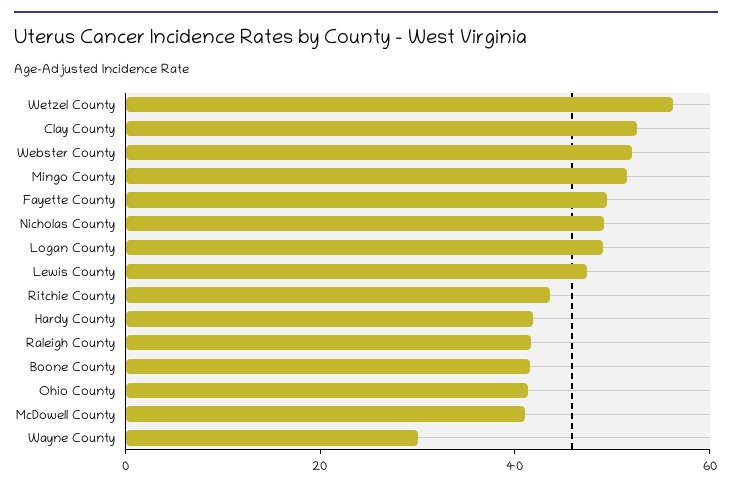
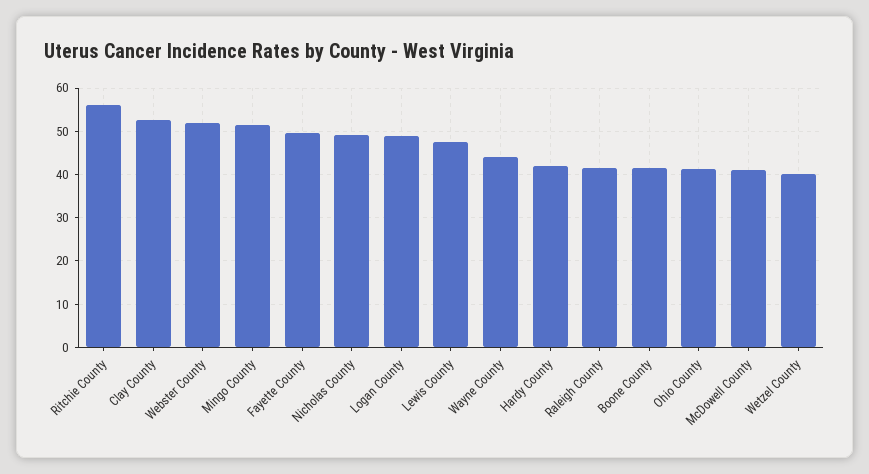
  {
-   "Wetzel County": 55,
+   "Wetzel County": 40,
    "Clay County": 52,
    "Webster County": 52,
    "Mingo County": 52,
    "Fayette County": 50,
    "Nicholas County": 50,
    "Logan County": 50,
    "Lewis County": 48,
-   "Ritchie County": 45,
+   "Ritchie County": 56,
    "Hardy County": 42,
    "Raleigh County": 42,
    "Boone County": 42,
    "Ohio County": 42,
    "McDowell County": 42,
-   "Wayne County": 30
+   "Wayne County": 44
  }

